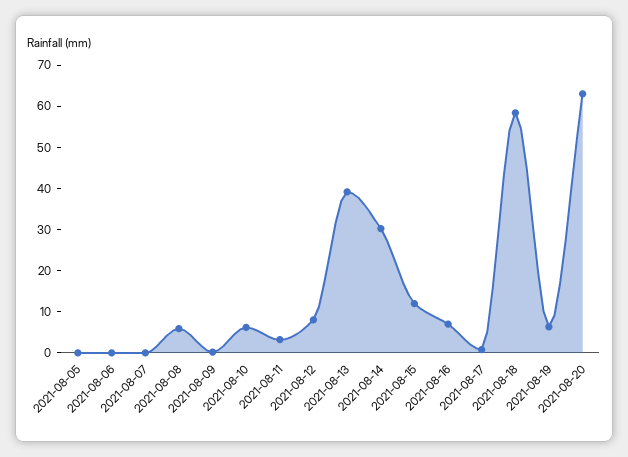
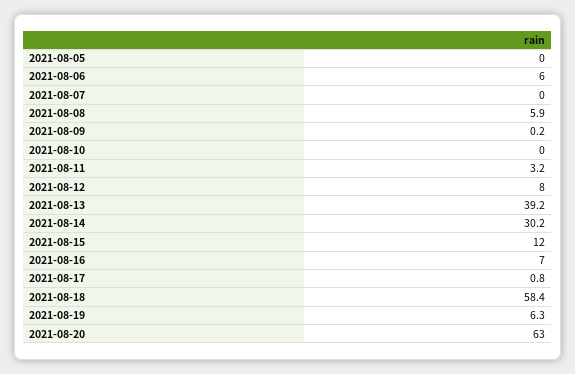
  {
    "2021-08-05": 0,
-   "2021-08-06": 0,
+   "2021-08-06": 6,
    "2021-08-07": 0,
    "2021-08-08": 5.9,
    "2021-08-09": 0.2,
-   "2021-08-10": 6,
+   "2021-08-10": 0,
    "2021-08-11": 3.2,
    "2021-08-12": 8,
    "2021-08-13": 39.2,
    "2021-08-14": 30.2,
    "2021-08-15": 12,
    "2021-08-16": 7,
    "2021-08-17": 0.8,
    "2021-08-18": 58.4,
    "2021-08-19": 6.3,
    "2021-08-20": 63
  }

